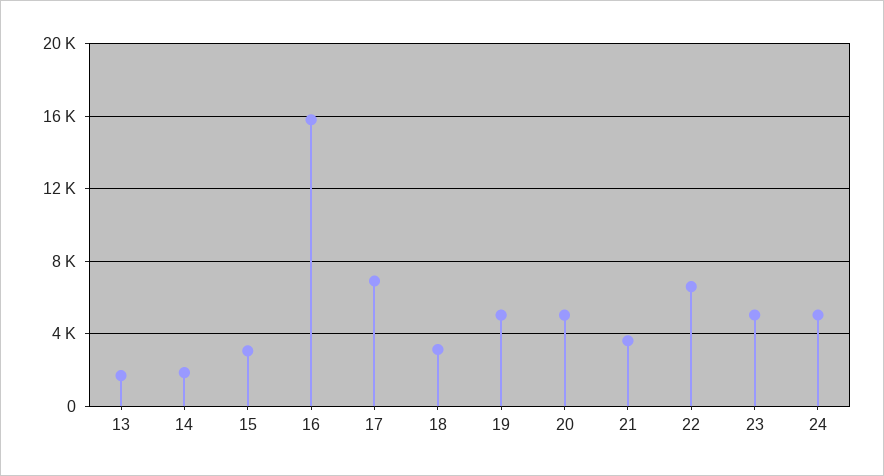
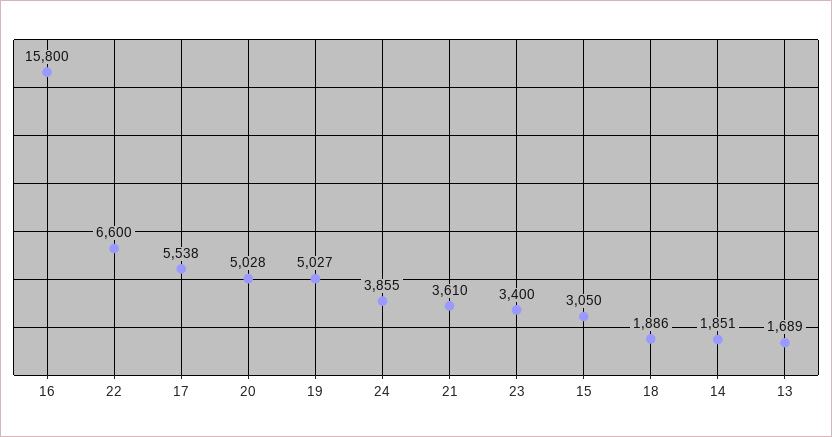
  {
    "13": 1689,
    "14": 1851,
    "15": 3050,
    "16": 15800,
-   "17": 7000,
+   "17": 5538,
-   "18": 3000,
+   "18": 1886,
    "19": 5027,
    "20": 5028,
    "21": 3610,
    "22": 6600,
-   "23": 5000,
+   "23": 3400,
-   "24": 5000
+   "24": 3855
  }

